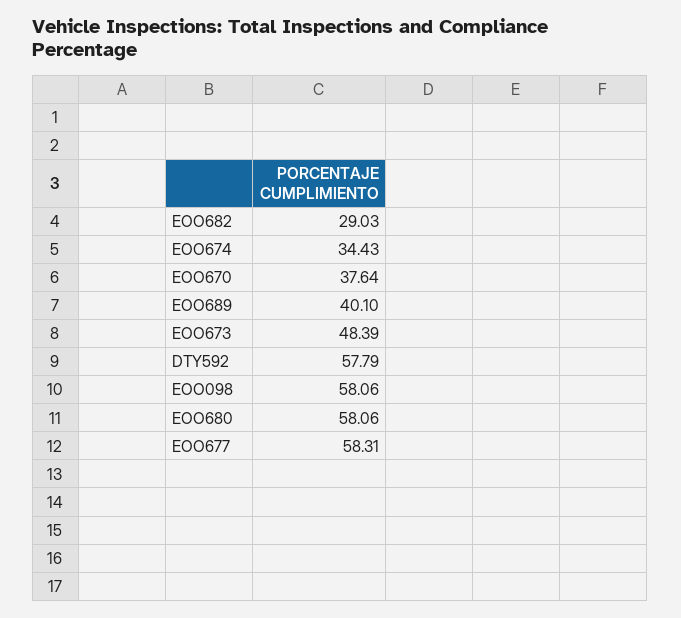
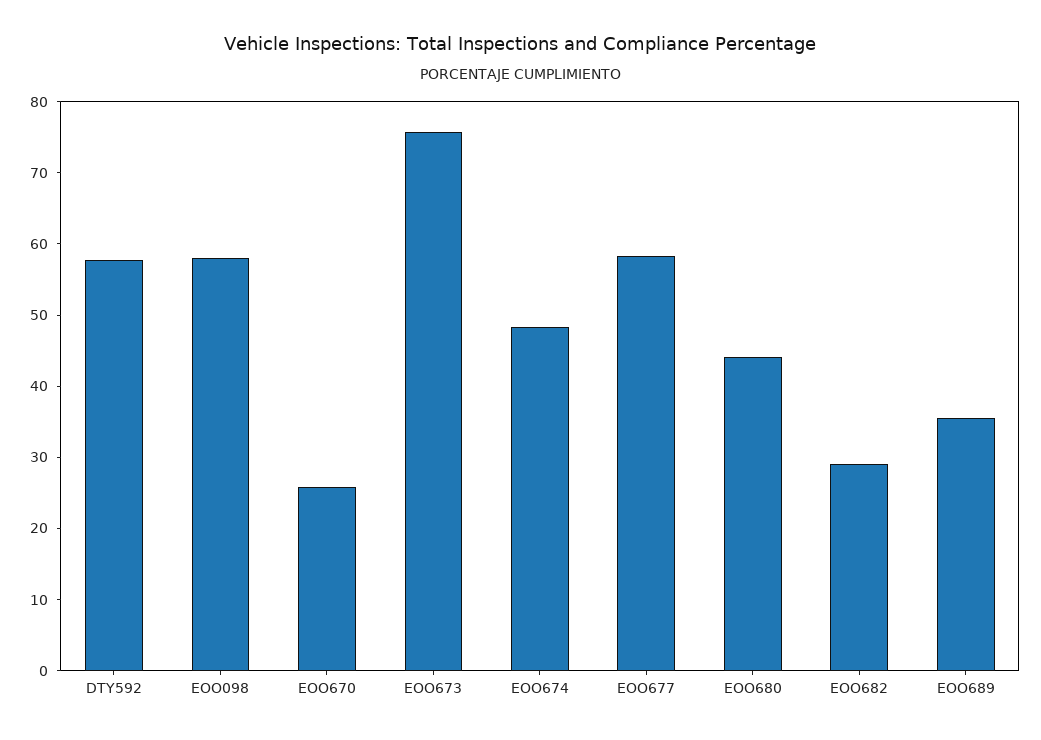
  {
    "EOO682": 29.03,
-   "EOO674": 34.43,
+   "EOO674": 48,
-   "EOO670": 37.64,
+   "EOO670": 26,
-   "EOO689": 40.1,
+   "EOO689": 36,
-   "EOO673": 48.39,
+   "EOO673": 76,
    "DTY592": 57.79,
    "EOO098": 58.06,
-   "EOO680": 58.06,
+   "EOO680": 44,
    "EOO677": 58.31
  }

